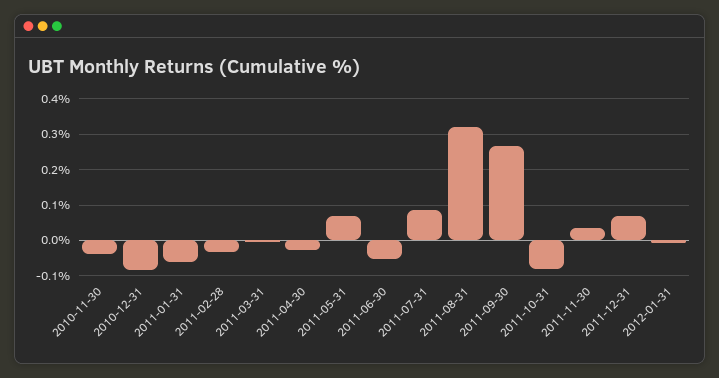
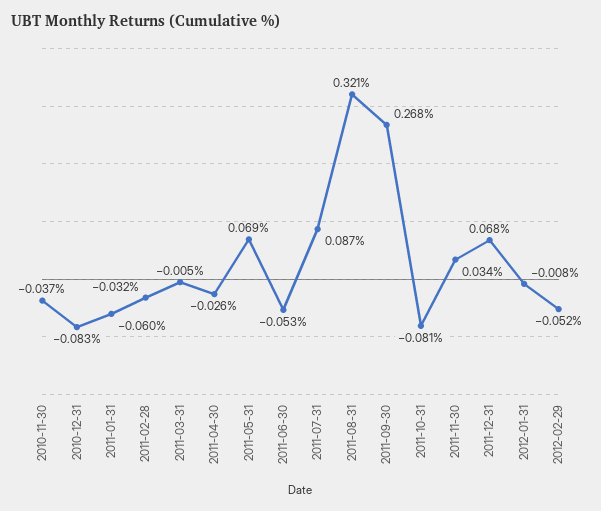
  {
    "2010-11-30": -0.037,
    "2010-12-31": -0.083,
    "2011-01-31": -0.06,
    "2011-02-28": -0.032,
    "2011-03-31": -0.005,
    "2011-04-30": -0.026,
    "2011-05-31": 0.069,
    "2011-06-30": -0.053,
    "2011-07-31": 0.087,
    "2011-08-31": 0.321,
    "2011-09-30": 0.268,
    "2011-10-31": -0.081,
    "2011-11-30": 0.034,
    "2011-12-31": 0.068,
-   "2012-01-31": -0.008
+   "2012-01-31": -0.008,
+   "2012-02-29": -0.052
  }

